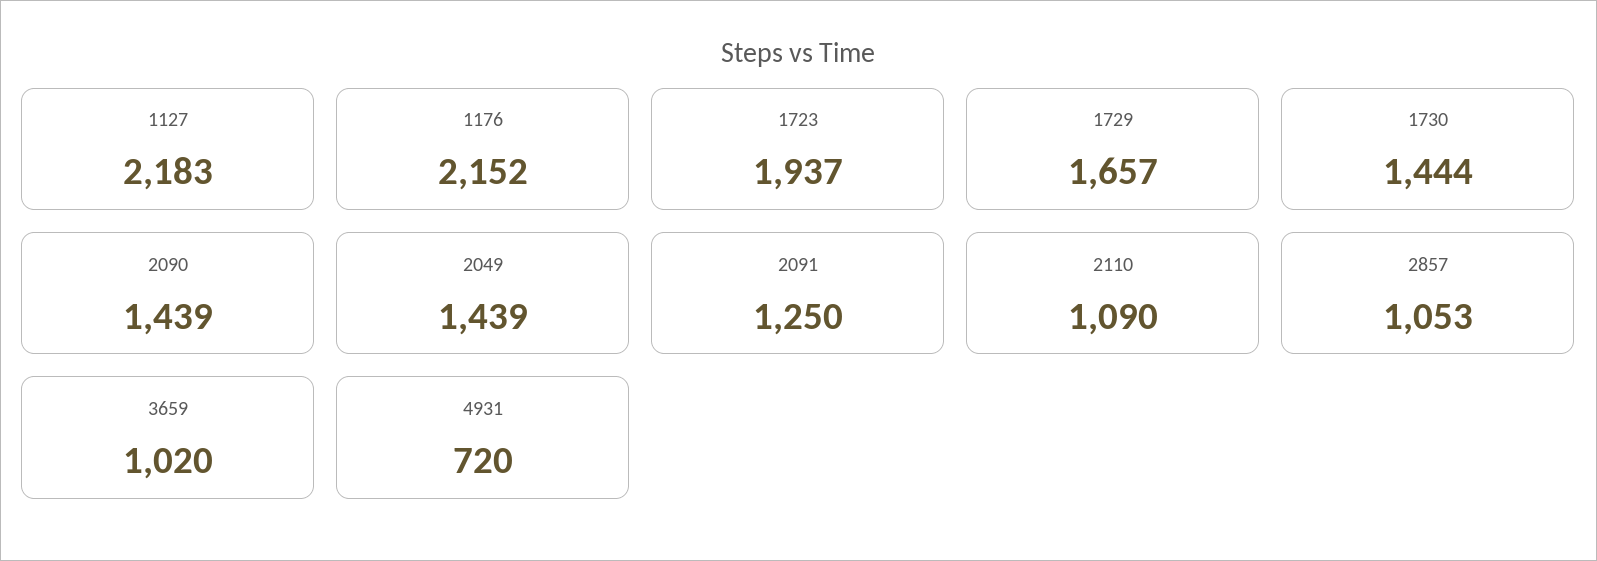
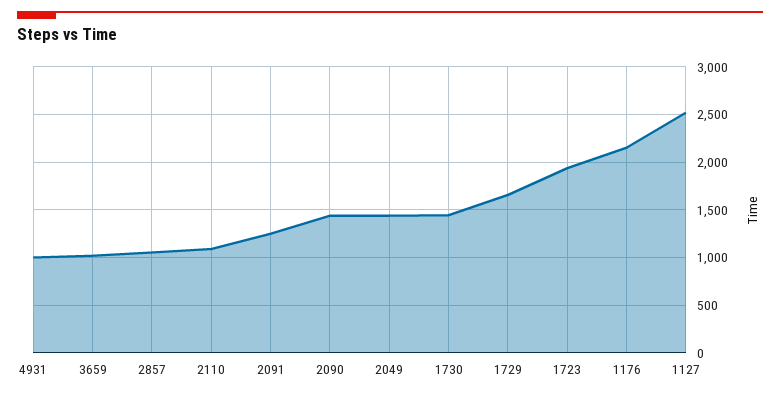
  {
-   "1127": 2183,
+   "1127": 2500,
    "1176": 2152,
    "1723": 1937,
    "1729": 1657,
    "1730": 1444,
    "2090": 1439,
    "2049": 1439,
    "2091": 1250,
    "2110": 1090,
    "2857": 1053,
    "3659": 1020,
-   "4931": 720
+   "4931": 1000
  }

